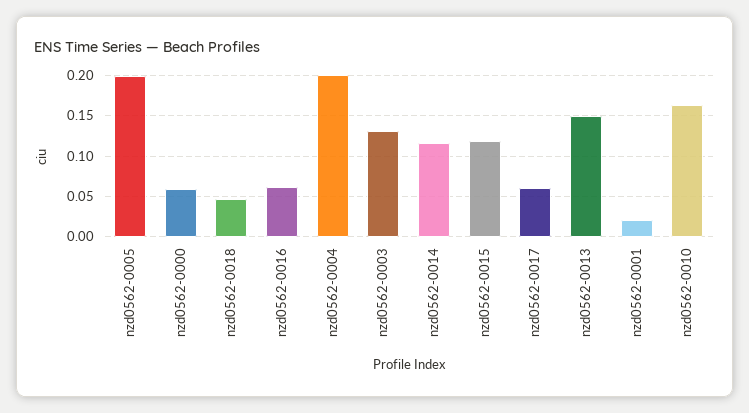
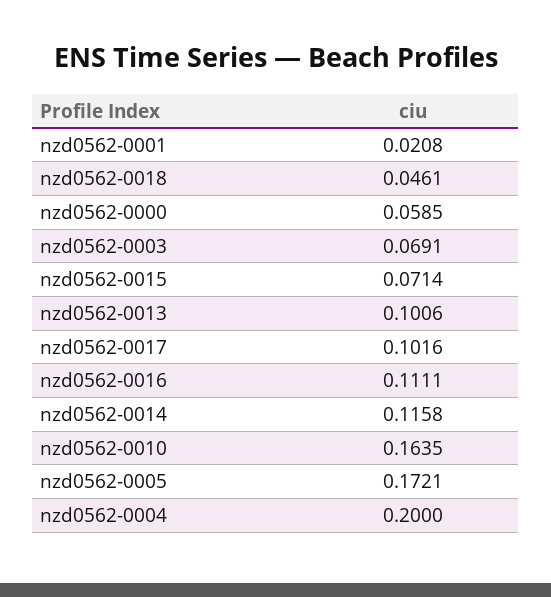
  {
-   "nzd0562-0005": 0.2,
+   "nzd0562-0005": 0.1721,
    "nzd0562-0000": 0.0585,
    "nzd0562-0018": 0.0461,
-   "nzd0562-0016": 0.06,
+   "nzd0562-0016": 0.1111,
    "nzd0562-0004": 0.2,
-   "nzd0562-0003": 0.13,
+   "nzd0562-0003": 0.0691,
    "nzd0562-0014": 0.1158,
-   "nzd0562-0015": 0.12,
+   "nzd0562-0015": 0.0714,
-   "nzd0562-0017": 0.06,
+   "nzd0562-0017": 0.1016,
-   "nzd0562-0013": 0.15,
+   "nzd0562-0013": 0.1006,
    "nzd0562-0001": 0.0208,
    "nzd0562-0010": 0.1635
  }

